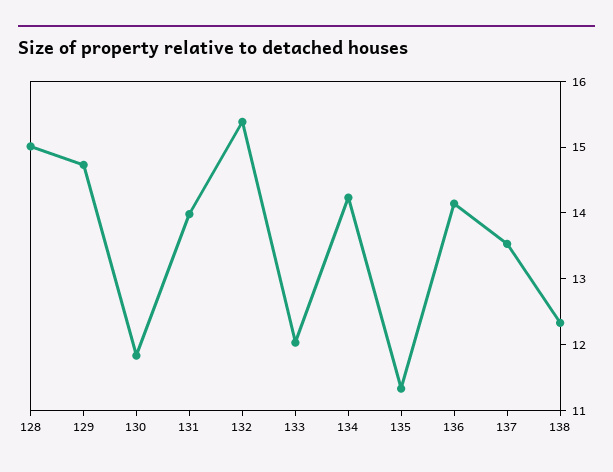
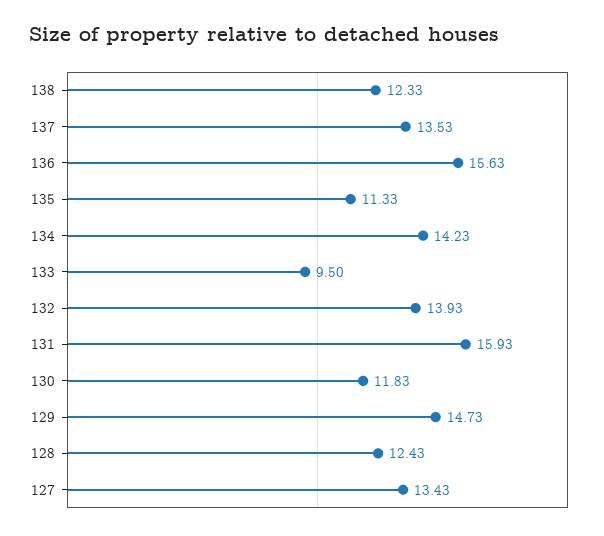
  {
-   "128": 15,
+   "128": 12.43,
    "129": 14.73,
    "130": 11.83,
-   "131": 14,
+   "131": 15.93,
-   "132": 15.4,
+   "132": 13.93,
-   "133": 12,
+   "133": 9.5,
    "134": 14.23,
    "135": 11.33,
-   "136": 14.2,
+   "136": 15.63,
    "137": 13.53,
-   "138": 12.33
+   "138": 12.33,
+   "127": 13.43
  }

